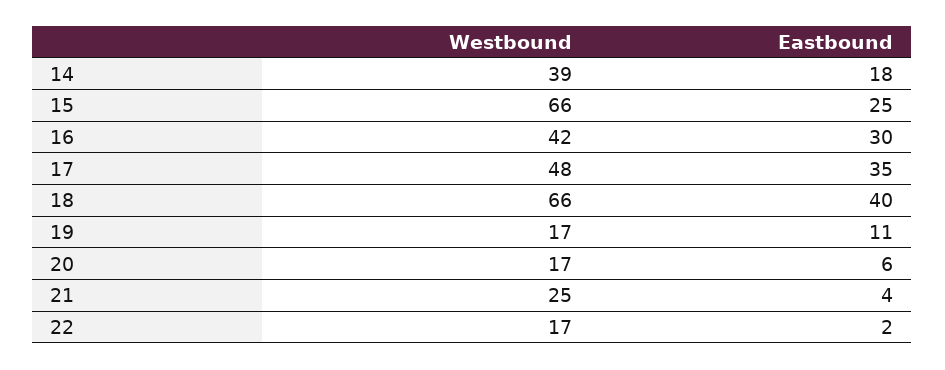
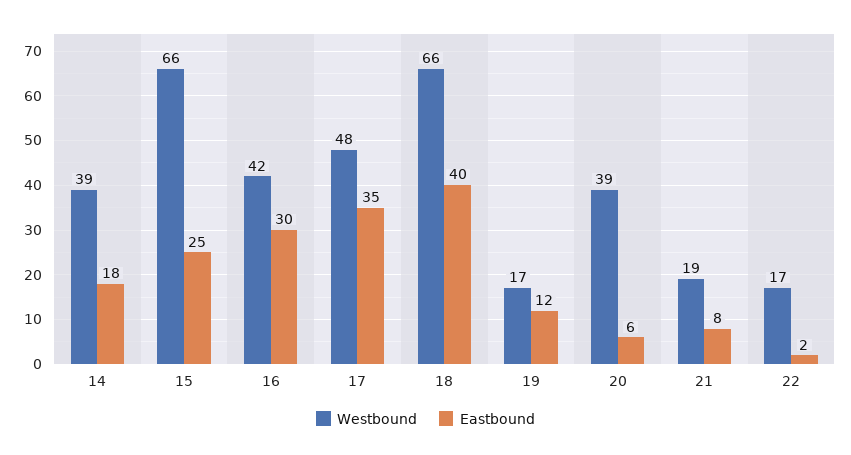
  {
    "Westbound": {
      "14": 39,
      "15": 66,
      "16": 42,
      "17": 48,
      "18": 66,
      "19": 17,
-     "20": 17,
+     "20": 39,
-     "21": 25,
+     "21": 19,
      "22": 17
    },
    "Eastbound": {
      "14": 18,
      "15": 25,
      "16": 30,
      "17": 35,
      "18": 40,
-     "19": 11,
+     "19": 12,
      "20": 6,
-     "21": 4,
+     "21": 8,
      "22": 2
    }
  }

